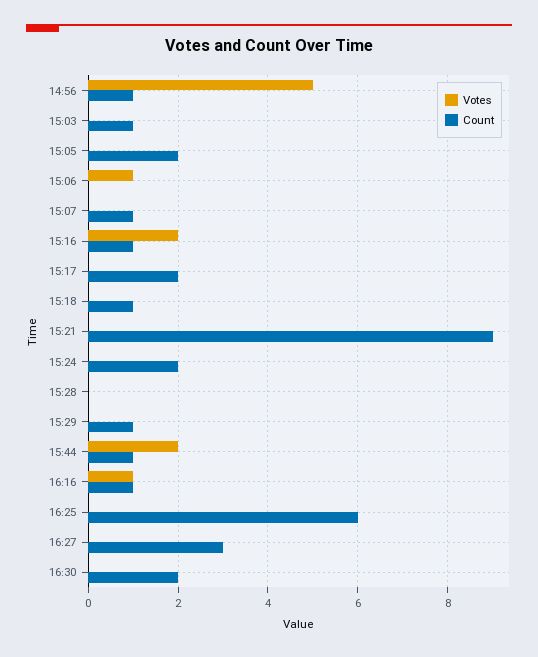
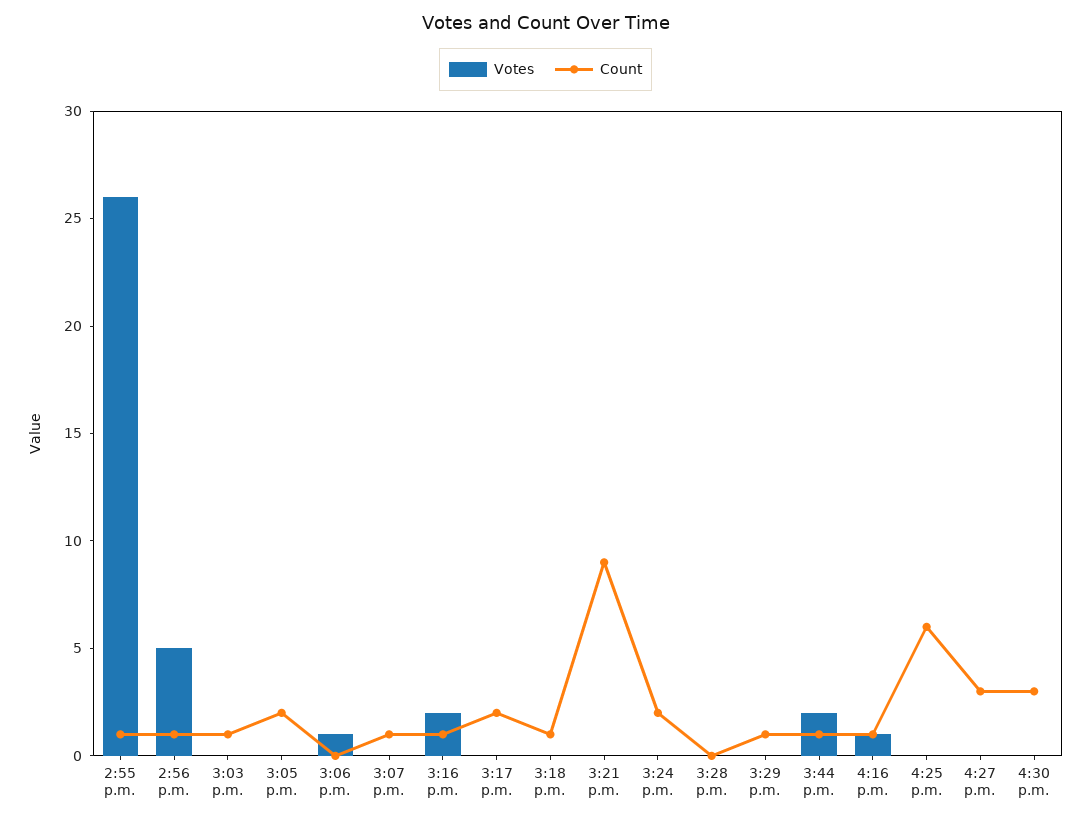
  {
    "Votes": {
      "14:56": 5,
      "15:03": 0,
      "15:05": 0,
      "15:06": 1,
      "15:07": 0,
      "15:16": 2,
      "15:17": 0,
      "15:18": 0,
      "15:21": 0,
      "15:24": 0,
      "15:28": 0,
      "15:29": 0,
      "15:44": 2,
      "16:16": 1,
      "16:25": 0,
      "16:27": 0,
-     "16:30": 0
+     "16:30": 0,
+     "2:55 p.m.": 26
    },
    "Count": {
      "14:56": 1,
      "15:03": 1,
      "15:05": 2,
      "15:06": 0,
      "15:07": 1,
      "15:16": 1,
      "15:17": 2,
      "15:18": 1,
      "15:21": 9,
      "15:24": 2,
      "15:28": 0,
      "15:29": 1,
      "15:44": 1,
      "16:16": 1,
      "16:25": 6,
      "16:27": 3,
-     "16:30": 2
+     "16:30": 3,
+     "2:55 p.m.": 1
    }
  }

